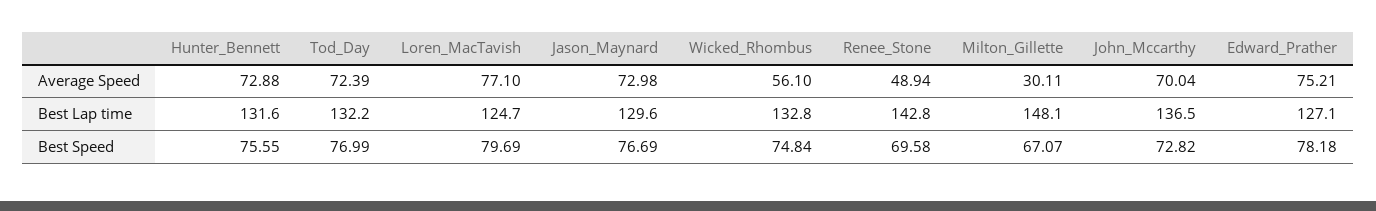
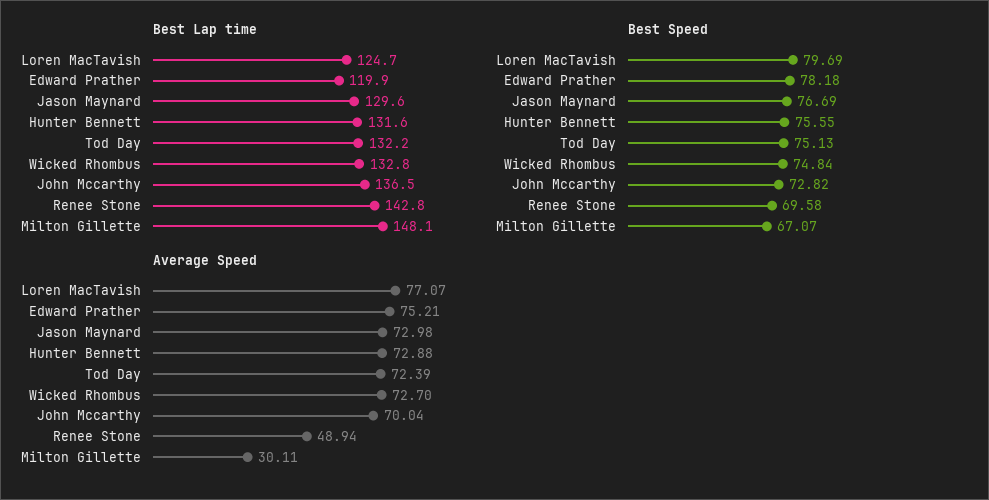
  {
    "Average Speed": {
      "Hunter_Bennett": 72.88,
      "Tod_Day": 72.39,
-     "Loren_MacTavish": 77.1,
+     "Loren_MacTavish": 77.07,
      "Jason_Maynard": 72.98,
-     "Wicked_Rhombus": 56.1,
+     "Wicked_Rhombus": 72.7,
      "Renee_Stone": 48.94,
      "Milton_Gillette": 30.11,
      "John_Mccarthy": 70.04,
      "Edward_Prather": 75.21
    },
    "Best Lap time": {
      "Hunter_Bennett": 131.6,
      "Tod_Day": 132.2,
      "Loren_MacTavish": 124.7,
      "Jason_Maynard": 129.6,
      "Wicked_Rhombus": 132.8,
      "Renee_Stone": 142.8,
      "Milton_Gillette": 148.1,
      "John_Mccarthy": 136.5,
-     "Edward_Prather": 127.1
+     "Edward_Prather": 119.9
    },
    "Best Speed": {
      "Hunter_Bennett": 75.55,
-     "Tod_Day": 76.99,
+     "Tod_Day": 75.13,
      "Loren_MacTavish": 79.69,
      "Jason_Maynard": 76.69,
      "Wicked_Rhombus": 74.84,
      "Renee_Stone": 69.58,
      "Milton_Gillette": 67.07,
      "John_Mccarthy": 72.82,
      "Edward_Prather": 78.18
    }
  }

